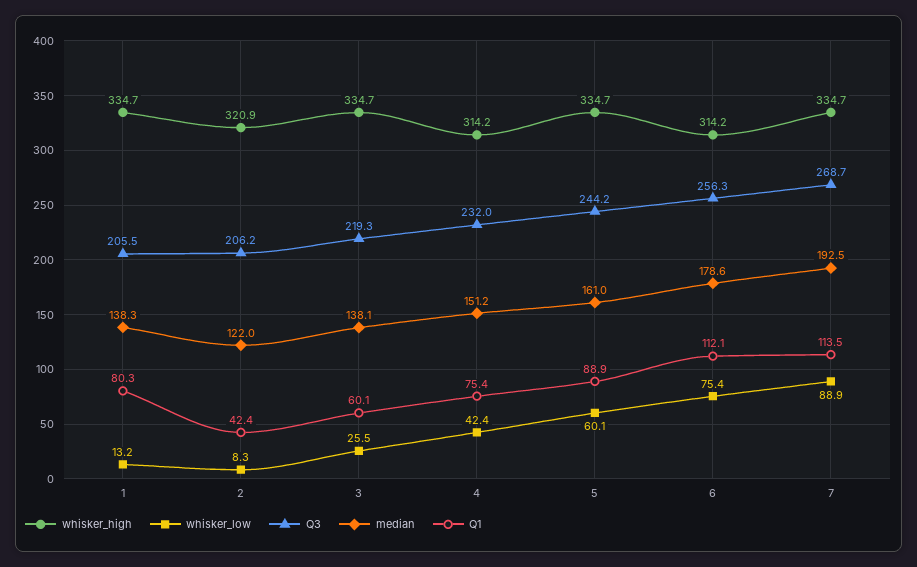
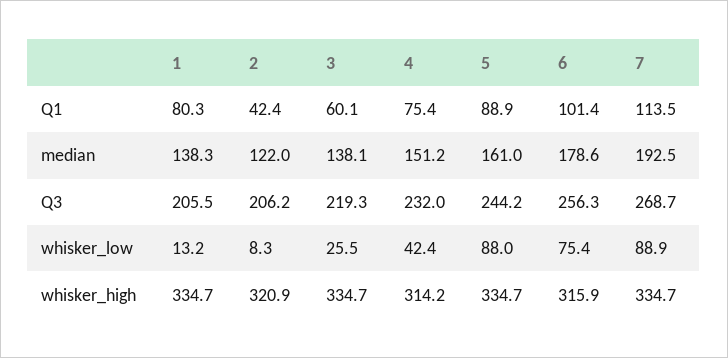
  {
    "whisker_high": {
      "1": 334.7,
      "2": 320.9,
      "3": 334.7,
      "4": 314.2,
      "5": 334.7,
-     "6": 314.2,
+     "6": 315.9,
      "7": 334.7
    },
    "whisker_low": {
      "1": 13.2,
      "2": 8.3,
      "3": 25.5,
      "4": 42.4,
-     "5": 60.1,
+     "5": 88,
      "6": 75.4,
      "7": 88.9
    },
    "Q3": {
      "1": 205.5,
      "2": 206.2,
      "3": 219.3,
      "4": 232,
      "5": 244.2,
      "6": 256.3,
      "7": 268.7
    },
    "median": {
      "1": 138.3,
      "2": 122,
      "3": 138.1,
      "4": 151.2,
      "5": 161,
      "6": 178.6,
      "7": 192.5
    },
    "Q1": {
      "1": 80.3,
      "2": 42.4,
      "3": 60.1,
      "4": 75.4,
      "5": 88.9,
-     "6": 112.1,
+     "6": 101.4,
      "7": 113.5
    }
  }

